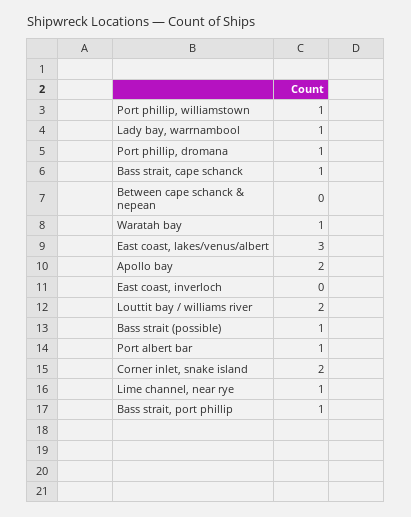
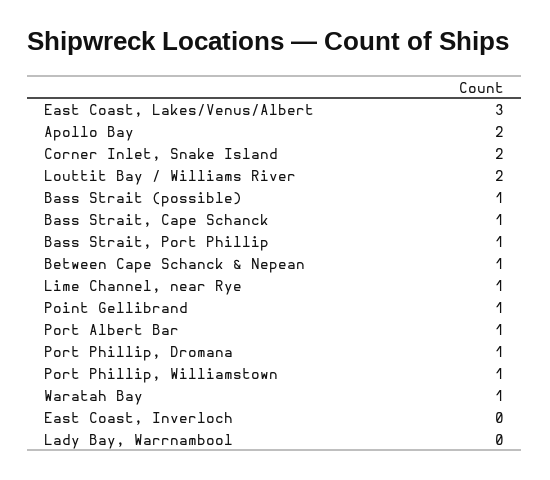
  {
    "Port phillip, williamstown": 1,
-   "Lady bay, warrnambool": 1,
+   "Lady bay, warrnambool": 0,
    "Port phillip, dromana": 1,
    "Bass strait, cape schanck": 1,
-   "Between cape schanck & nepean": 0,
+   "Between cape schanck & nepean": 1,
    "Waratah bay": 1,
    "East coast, lakes/venus/albert": 3,
    "Apollo bay": 2,
    "East coast, inverloch": 0,
    "Louttit bay / williams river": 2,
    "Bass strait (possible)": 1,
    "Port albert bar": 1,
    "Corner inlet, snake island": 2,
    "Lime channel, near rye": 1,
-   "Bass strait, port phillip": 1
+   "Bass strait, port phillip": 1,
+   "Point Gellibrand": 1
  }

